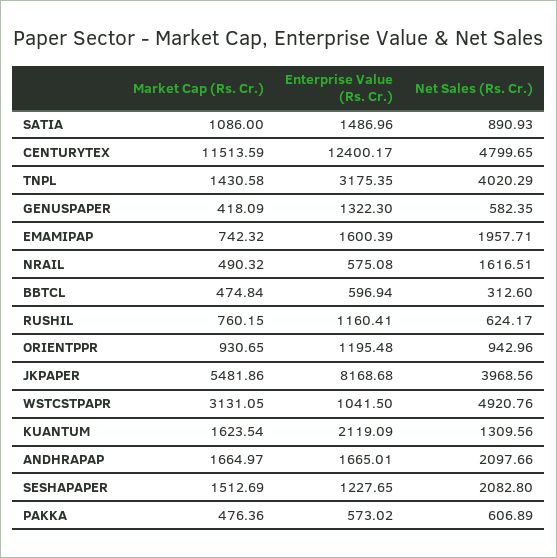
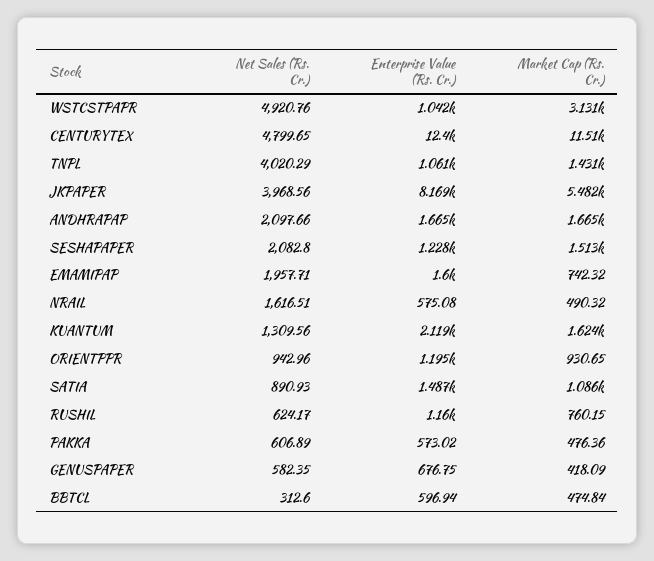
  {
    "Market Cap (Rs. Cr.)": {
      "SATIA": 1086,
      "CENTURYTEX": 11513.59,
      "TNPL": 1430.58,
      "GENUSPAPER": 418.09,
      "EMAMIPAP": 742.32,
      "NRAIL": 490.32,
      "BBTCL": 474.84,
      "RUSHIL": 760.15,
      "ORIENTPPR": 930.65,
      "JKPAPER": 5481.86,
      "WSTCSTPAPR": 3131.05,
      "KUANTUM": 1623.54,
      "ANDHRAPAP": 1664.97,
      "SESHAPAPER": 1512.69,
      "PAKKA": 476.36
    },
    "Enterprise Value (Rs. Cr.)": {
      "SATIA": 1486.96,
      "CENTURYTEX": 12400.17,
-     "TNPL": 3175.35,
+     "TNPL": 1061,
-     "GENUSPAPER": 1322.3,
+     "GENUSPAPER": 676.75,
      "EMAMIPAP": 1600.39,
      "NRAIL": 575.08,
      "BBTCL": 596.94,
      "RUSHIL": 1160.41,
      "ORIENTPPR": 1195.48,
      "JKPAPER": 8168.68,
      "WSTCSTPAPR": 1041.5,
      "KUANTUM": 2119.09,
      "ANDHRAPAP": 1665.01,
      "SESHAPAPER": 1227.65,
      "PAKKA": 573.02
    },
    "Net Sales (Rs. Cr.)": {
      "SATIA": 890.93,
      "CENTURYTEX": 4799.65,
      "TNPL": 4020.29,
      "GENUSPAPER": 582.35,
      "EMAMIPAP": 1957.71,
      "NRAIL": 1616.51,
      "BBTCL": 312.6,
      "RUSHIL": 624.17,
      "ORIENTPPR": 942.96,
      "JKPAPER": 3968.56,
      "WSTCSTPAPR": 4920.76,
      "KUANTUM": 1309.56,
      "ANDHRAPAP": 2097.66,
      "SESHAPAPER": 2082.8,
      "PAKKA": 606.89
    }
  }

